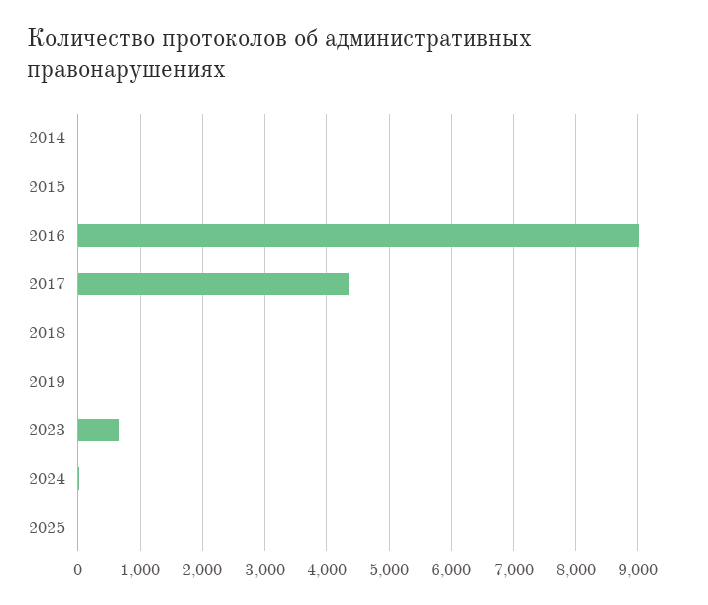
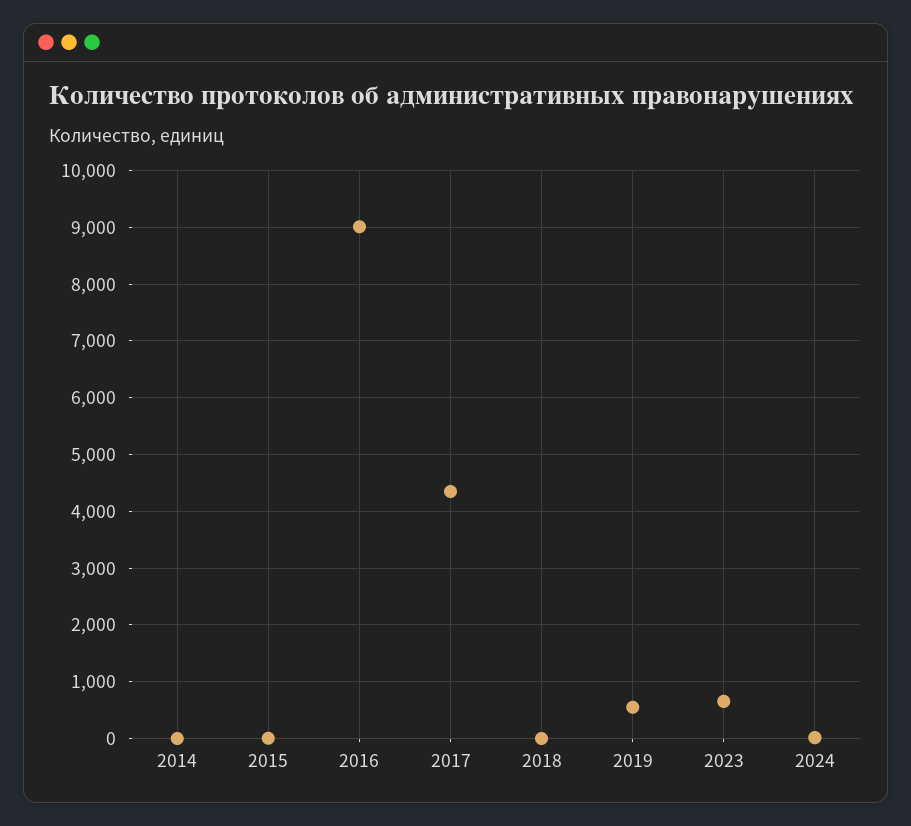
  {
    "2014": 0,
    "2015": 0,
    "2016": 9000,
    "2017": 4300,
    "2018": 0,
-   "2019": 0,
+   "2019": 600,
    "2023": 700,
-   "2024": 0,
+   "2024": 0
-   "2025": 0
  }

